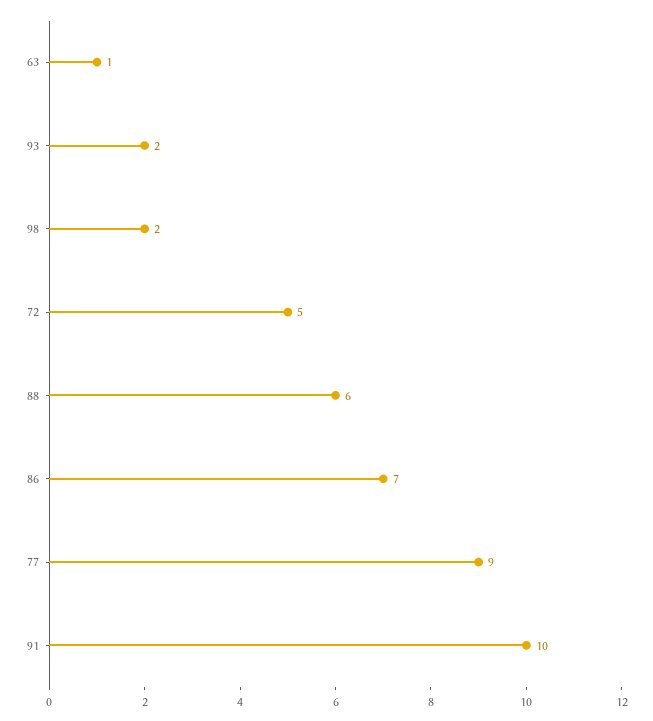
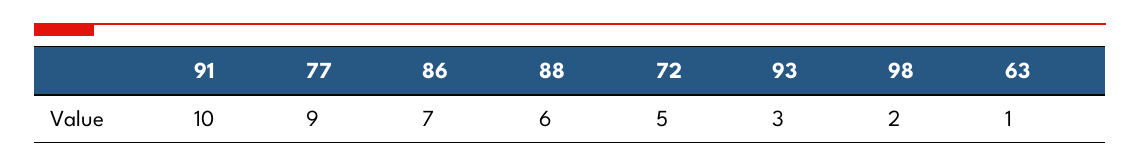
  {
    "63": 1,
-   "93": 2,
+   "93": 3,
    "98": 2,
    "72": 5,
    "88": 6,
    "86": 7,
    "77": 9,
    "91": 10
  }

